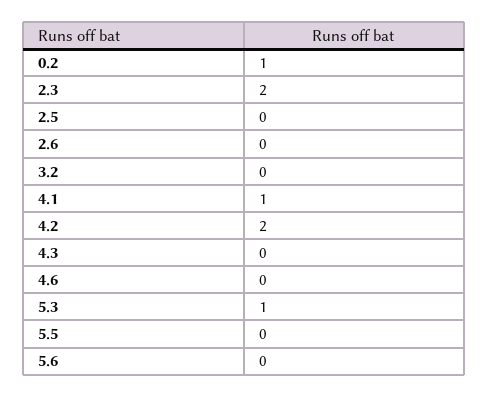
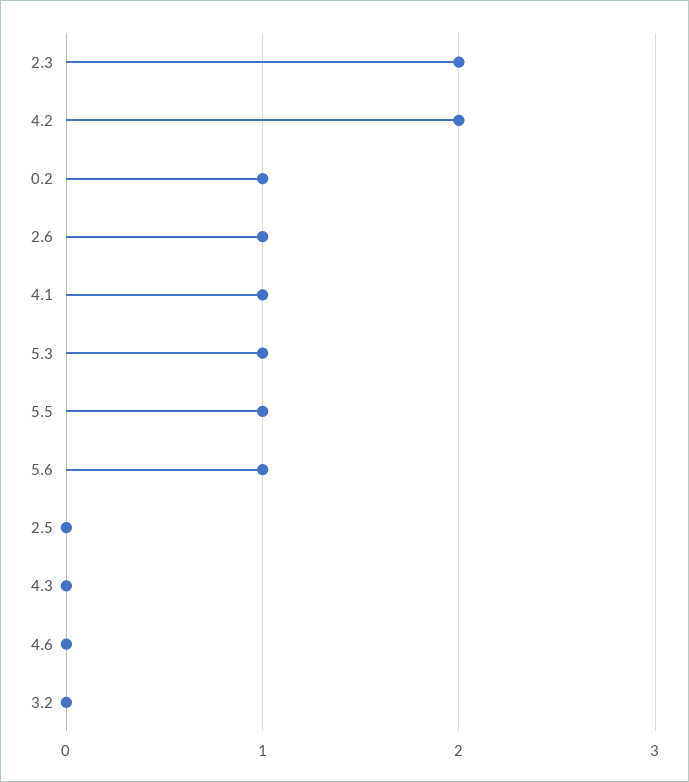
  {
    "0.2": 1,
    "2.3": 2,
    "2.5": 0,
-   "2.6": 0,
+   "2.6": 1,
    "3.2": 0,
    "4.1": 1,
    "4.2": 2,
    "4.3": 0,
    "4.6": 0,
    "5.3": 1,
-   "5.5": 0,
+   "5.5": 1,
-   "5.6": 0
+   "5.6": 1
  }

